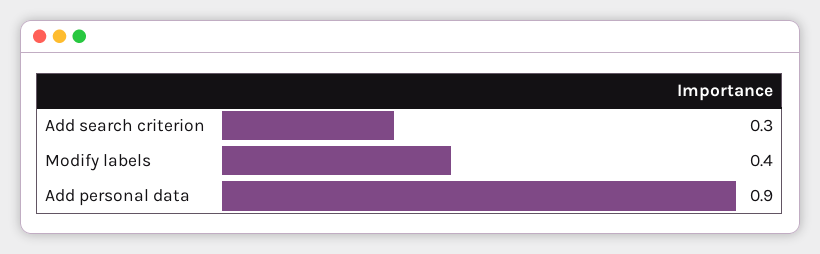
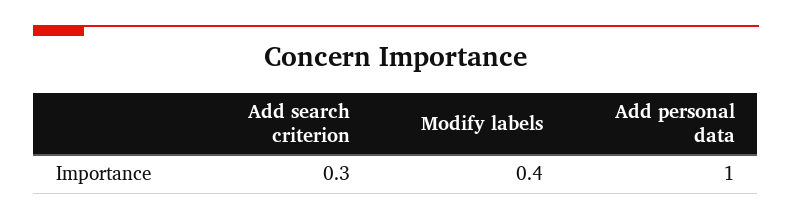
  {
    "Add search criterion": 0.3,
    "Modify labels": 0.4,
-   "Add personal data": 0.9
+   "Add personal data": 1
  }

